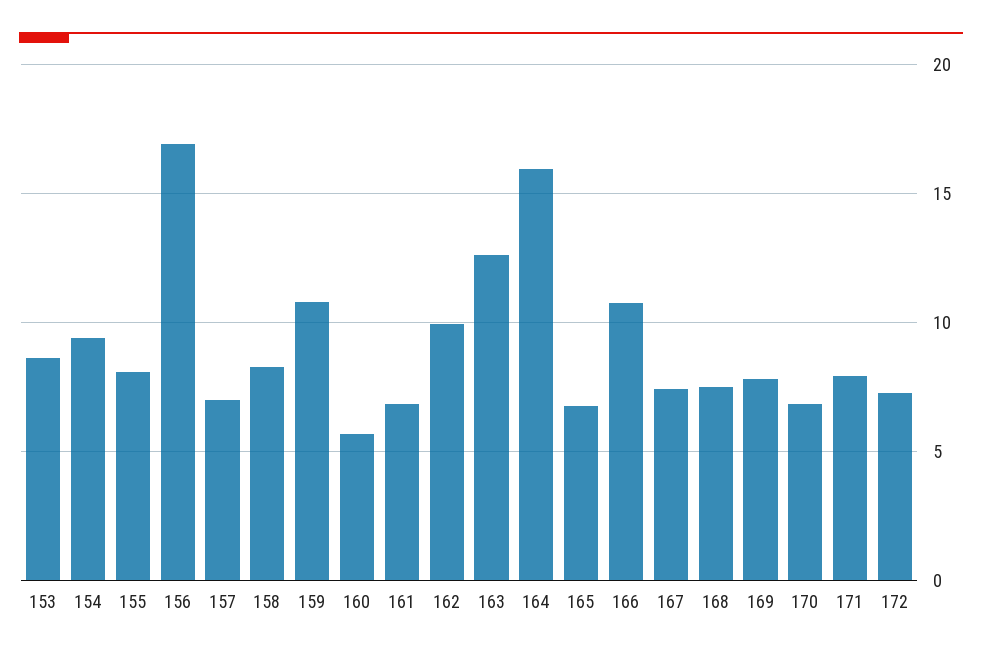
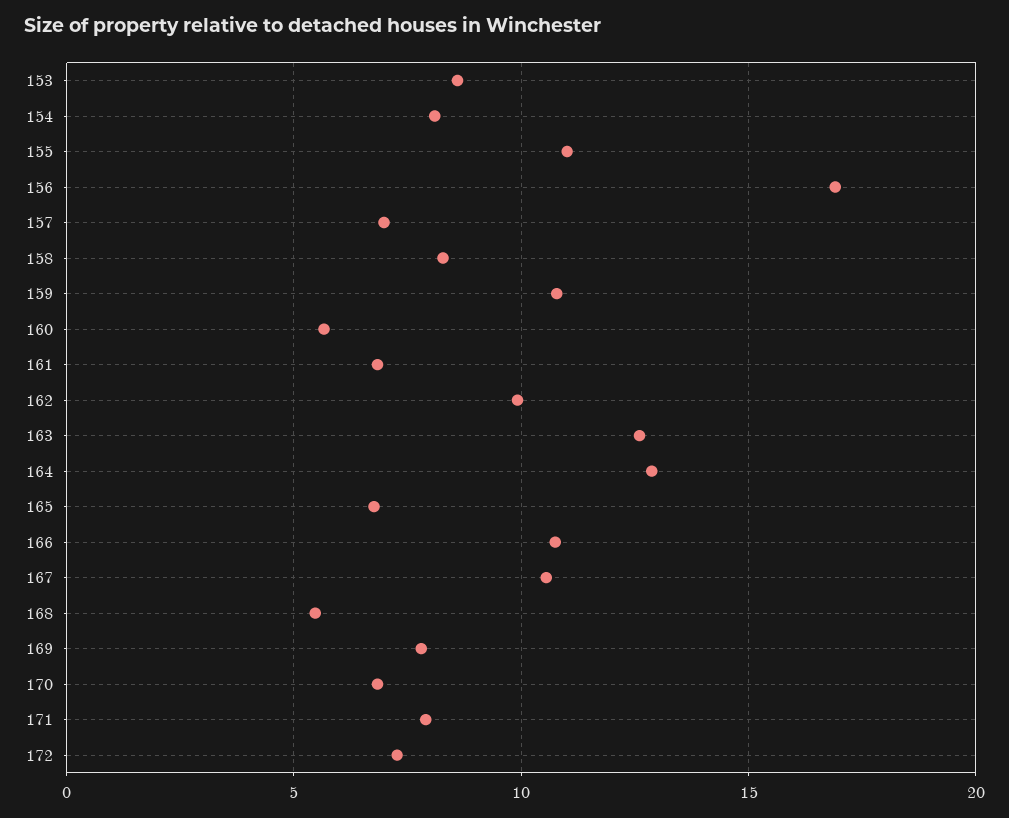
  {
    "153": 8.5,
-   "154": 9.5,
+   "154": 8,
-   "155": 8,
+   "155": 11,
    "156": 17,
    "157": 7,
    "158": 8.5,
    "159": 11,
    "160": 5.5,
    "161": 7,
    "162": 10,
    "163": 12.5,
-   "164": 16,
+   "164": 13,
    "165": 7,
    "166": 11,
-   "167": 7.5,
+   "167": 10.5,
-   "168": 7.5,
+   "168": 5.5,
    "169": 8,
    "170": 7,
    "171": 8,
    "172": 7.5
  }

